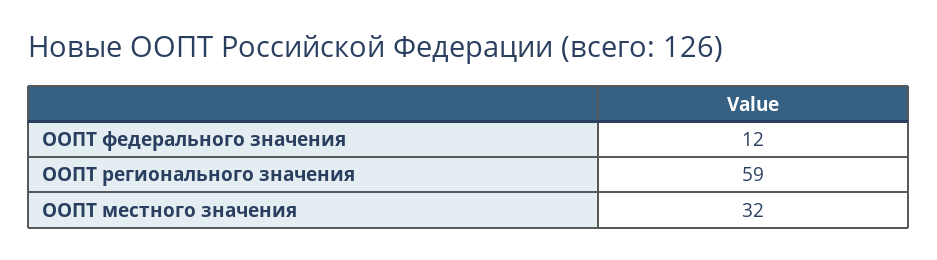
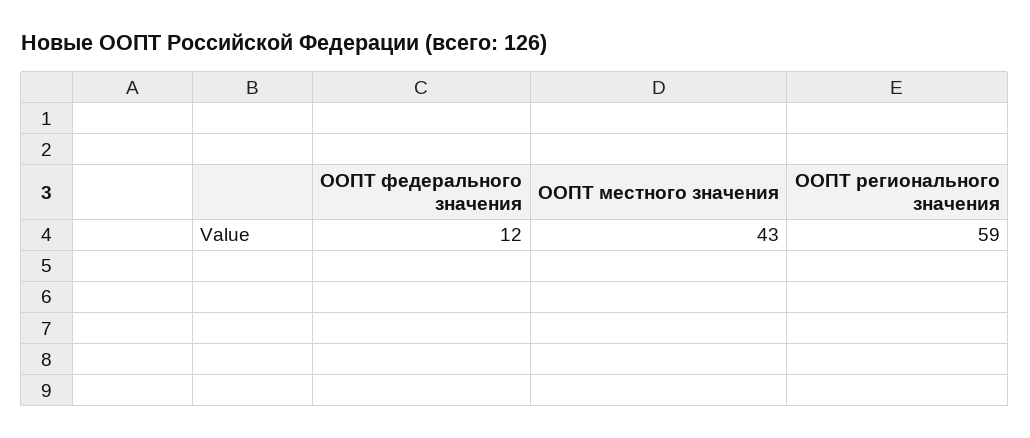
  {
    "ООПТ федерального значения": 12,
    "ООПТ регионального значения": 59,
-   "ООПТ местного значения": 32
+   "ООПТ местного значения": 43
  }

